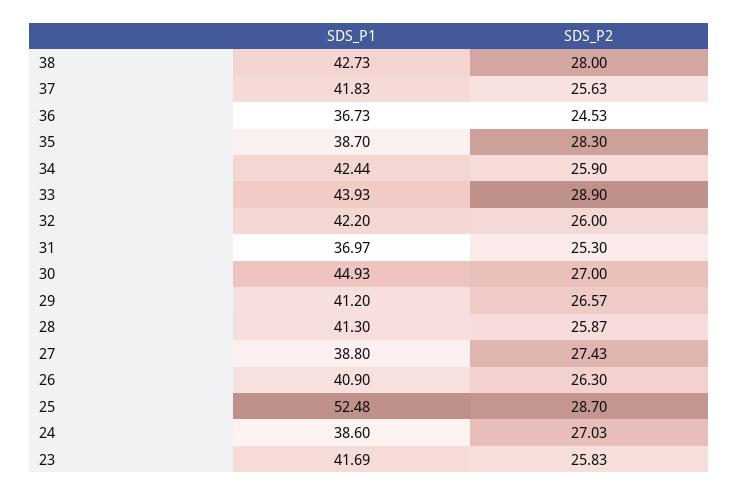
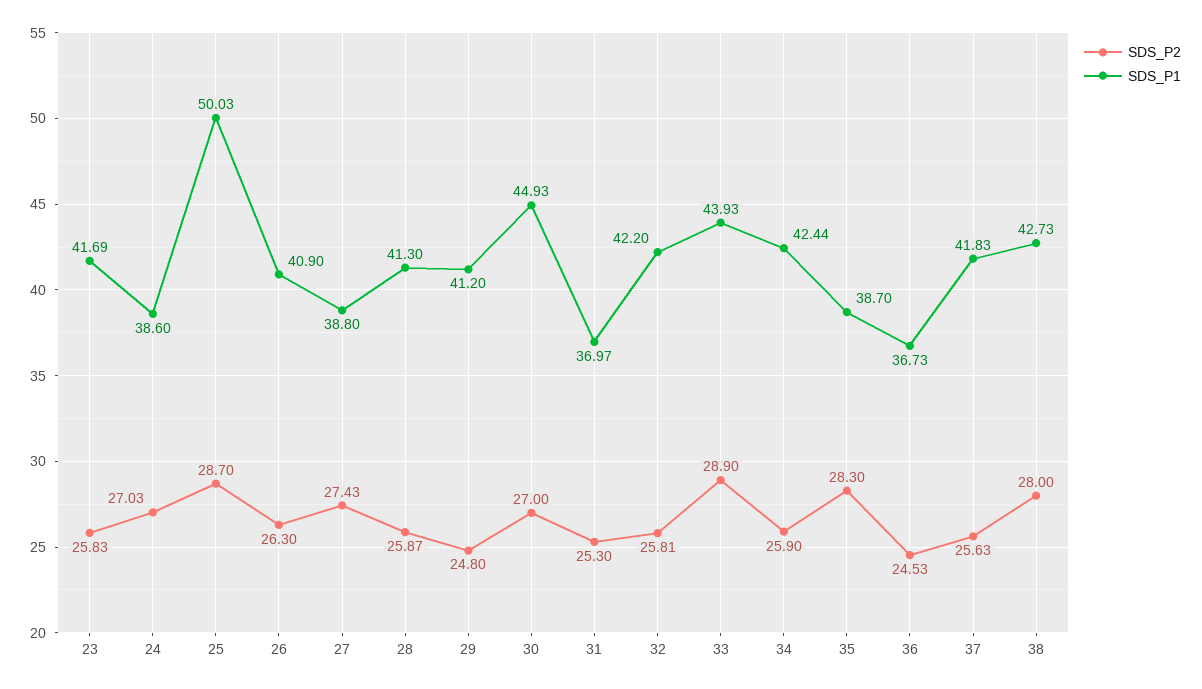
  {
    "SDS_P1": {
      "38": 42.73,
      "37": 41.83,
      "36": 36.73,
      "35": 38.7,
      "34": 42.44,
      "33": 43.93,
      "32": 42.2,
      "31": 36.97,
      "30": 44.93,
      "29": 41.2,
      "28": 41.3,
      "27": 38.8,
      "26": 40.9,
-     "25": 52.48,
+     "25": 50.03,
      "24": 38.6,
      "23": 41.69
    },
    "SDS_P2": {
      "38": 28,
      "37": 25.63,
      "36": 24.53,
      "35": 28.3,
      "34": 25.9,
      "33": 28.9,
-     "32": 26,
+     "32": 25.81,
      "31": 25.3,
      "30": 27,
-     "29": 26.57,
+     "29": 24.8,
      "28": 25.87,
      "27": 27.43,
      "26": 26.3,
      "25": 28.7,
      "24": 27.03,
      "23": 25.83
    }
  }

